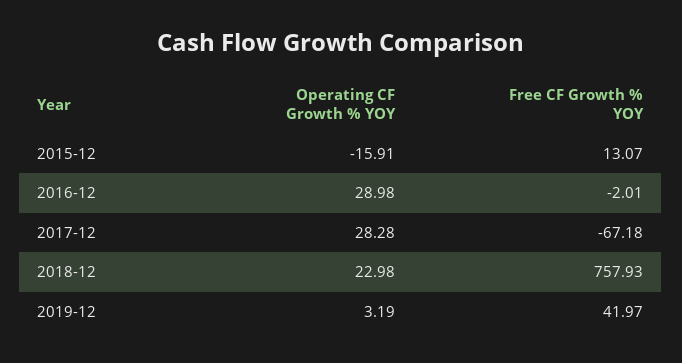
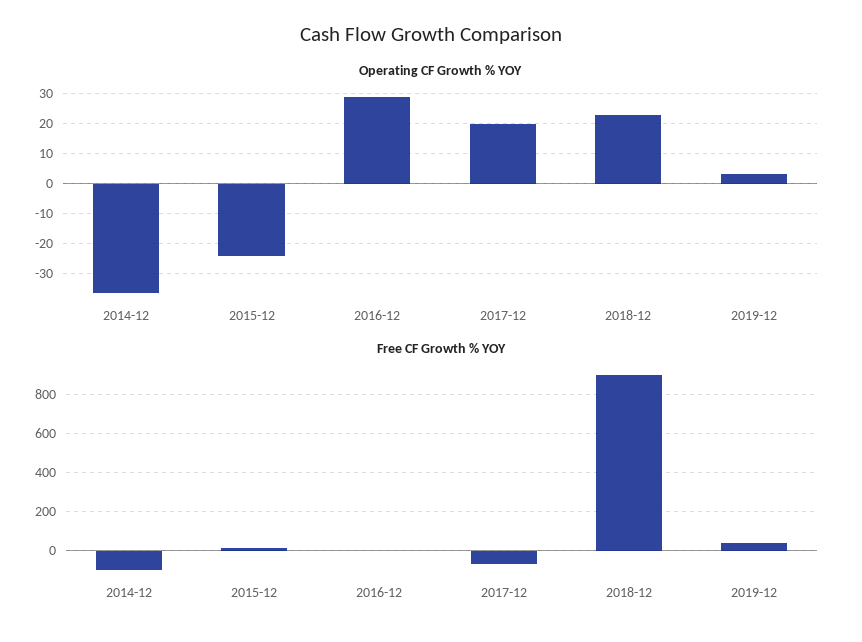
  {
    "Operating CF Growth % YOY": {
-     "2015-12": -15.91,
+     "2015-12": -24,
      "2016-12": 28.98,
-     "2017-12": 28.28,
+     "2017-12": 20,
      "2018-12": 22.98,
-     "2019-12": 3.19
+     "2019-12": 3.19,
+     "2014-12": -36
    },
    "Free CF Growth % YOY": {
      "2015-12": 13.07,
      "2016-12": -2.01,
      "2017-12": -67.18,
-     "2018-12": 757.93,
+     "2018-12": 900,
-     "2019-12": 41.97
+     "2019-12": 41.97,
+     "2014-12": -100
    }
  }

